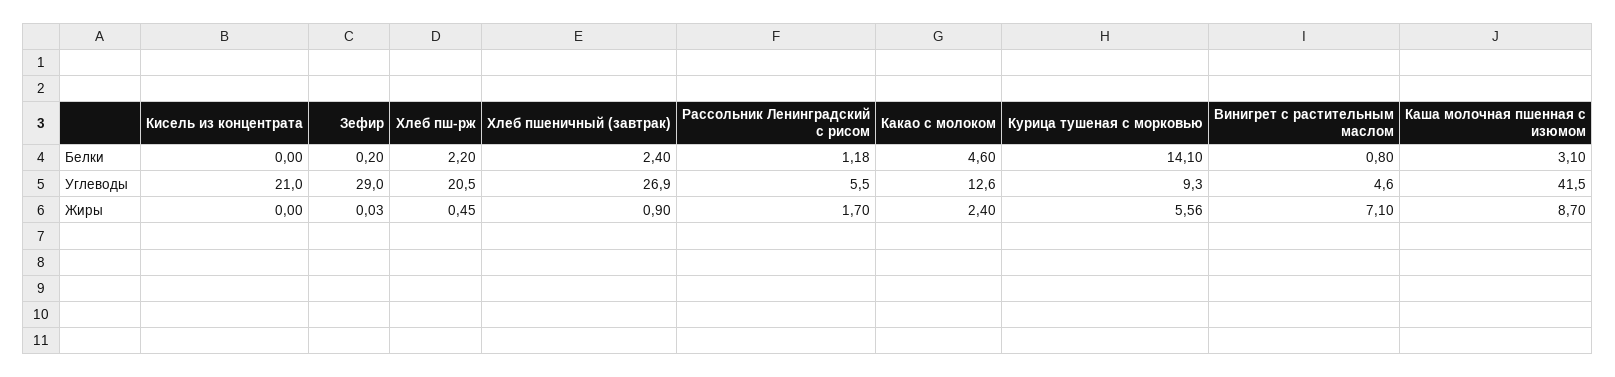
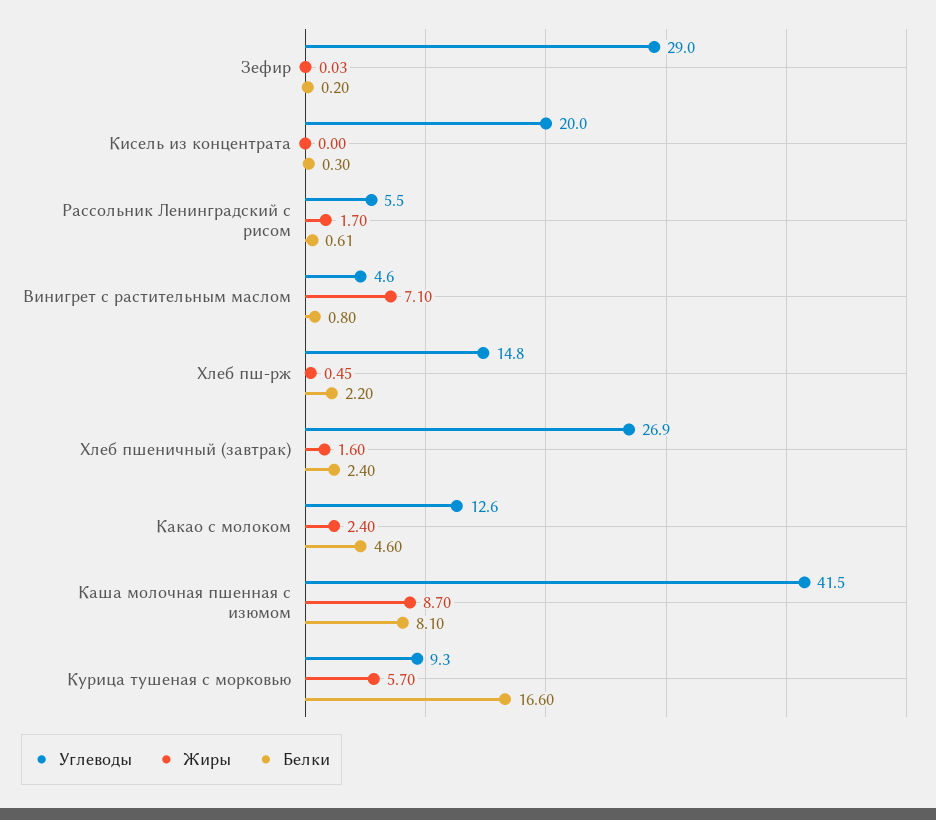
  {
    "Белки": {
-     "Кисель из концентрата": 0,
+     "Кисель из концентрата": 0.3,
      "Зефир": 0.2,
      "Хлеб пш-рж": 2.2,
      "Хлеб пшеничный (завтрак)": 2.4,
-     "Рассольник Ленинградский с рисом": 1.18,
+     "Рассольник Ленинградский с рисом": 0.61,
      "Какао с молоком": 4.6,
-     "Курица тушеная с морковью": 14.1,
+     "Курица тушеная с морковью": 16.6,
      "Винигрет с растительным маслом": 0.8,
-     "Каша молочная пшенная с изюмом": 3.1
+     "Каша молочная пшенная с изюмом": 8.1
    },
    "Углеводы": {
-     "Кисель из концентрата": 21,
+     "Кисель из концентрата": 20,
      "Зефир": 29,
-     "Хлеб пш-рж": 20.5,
+     "Хлеб пш-рж": 14.8,
      "Хлеб пшеничный (завтрак)": 26.9,
      "Рассольник Ленинградский с рисом": 5.5,
      "Какао с молоком": 12.6,
      "Курица тушеная с морковью": 9.3,
      "Винигрет с растительным маслом": 4.6,
      "Каша молочная пшенная с изюмом": 41.5
    },
    "Жиры": {
      "Кисель из концентрата": 0,
      "Зефир": 0.03,
      "Хлеб пш-рж": 0.45,
-     "Хлеб пшеничный (завтрак)": 0.9,
+     "Хлеб пшеничный (завтрак)": 1.6,
      "Рассольник Ленинградский с рисом": 1.7,
      "Какао с молоком": 2.4,
-     "Курица тушеная с морковью": 5.56,
+     "Курица тушеная с морковью": 5.7,
      "Винигрет с растительным маслом": 7.1,
      "Каша молочная пшенная с изюмом": 8.7
    }
  }

